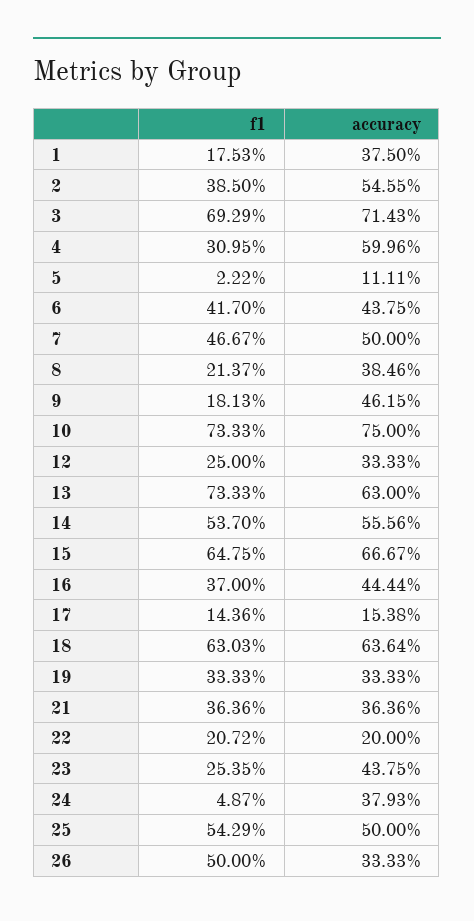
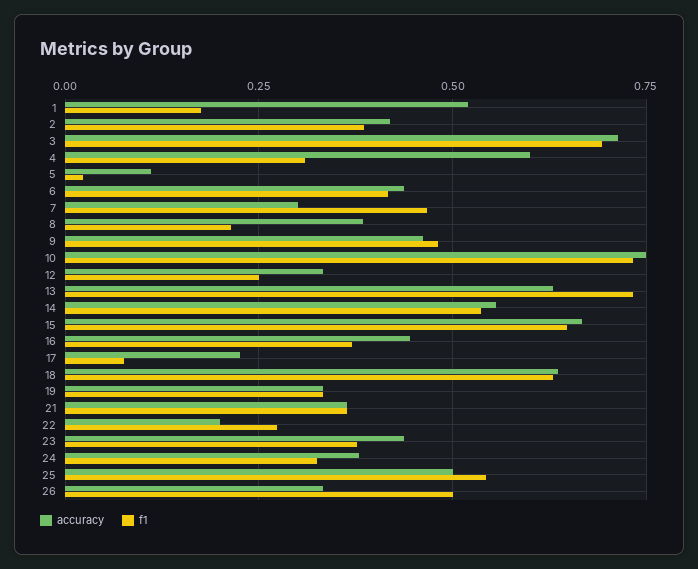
  {
    "f1": {
      "1": 0.1753,
      "2": 0.385,
      "3": 0.6929,
      "4": 0.3095,
      "5": 0.0222,
      "6": 0.417,
      "7": 0.4667,
      "8": 0.2137,
-     "9": 0.1813,
+     "9": 0.475,
      "10": 0.7333,
      "12": 0.25,
      "13": 0.7333,
      "14": 0.537,
      "15": 0.6475,
      "16": 0.37,
-     "17": 0.1436,
+     "17": 0.075,
      "18": 0.6303,
      "19": 0.3333,
      "21": 0.3636,
-     "22": 0.2072,
+     "22": 0.275,
-     "23": 0.2535,
+     "23": 0.375,
-     "24": 0.0487,
+     "24": 0.325,
      "25": 0.5429,
      "26": 0.5
    },
    "accuracy": {
-     "1": 0.375,
+     "1": 0.525,
-     "2": 0.5455,
+     "2": 0.425,
      "3": 0.7143,
      "4": 0.5996,
      "5": 0.1111,
      "6": 0.4375,
-     "7": 0.5,
+     "7": 0.3,
      "8": 0.3846,
      "9": 0.4615,
      "10": 0.75,
      "12": 0.3333,
      "13": 0.63,
      "14": 0.5556,
      "15": 0.6667,
      "16": 0.4444,
-     "17": 0.1538,
+     "17": 0.225,
      "18": 0.6364,
      "19": 0.3333,
      "21": 0.3636,
      "22": 0.2,
      "23": 0.4375,
      "24": 0.3793,
      "25": 0.5,
      "26": 0.3333
    }
  }

